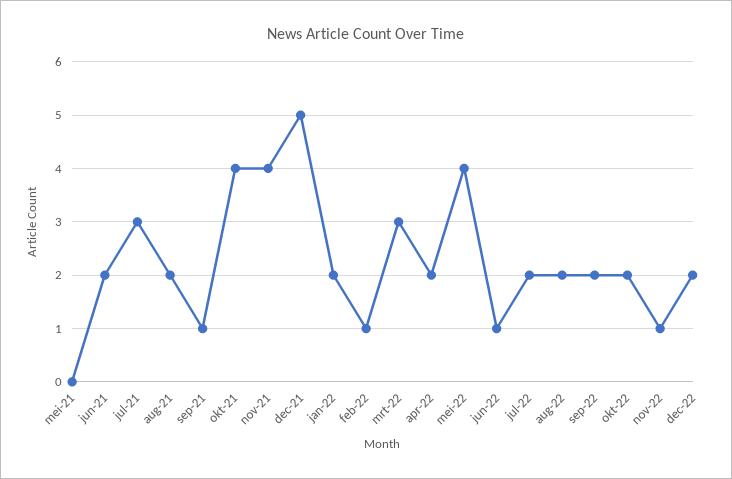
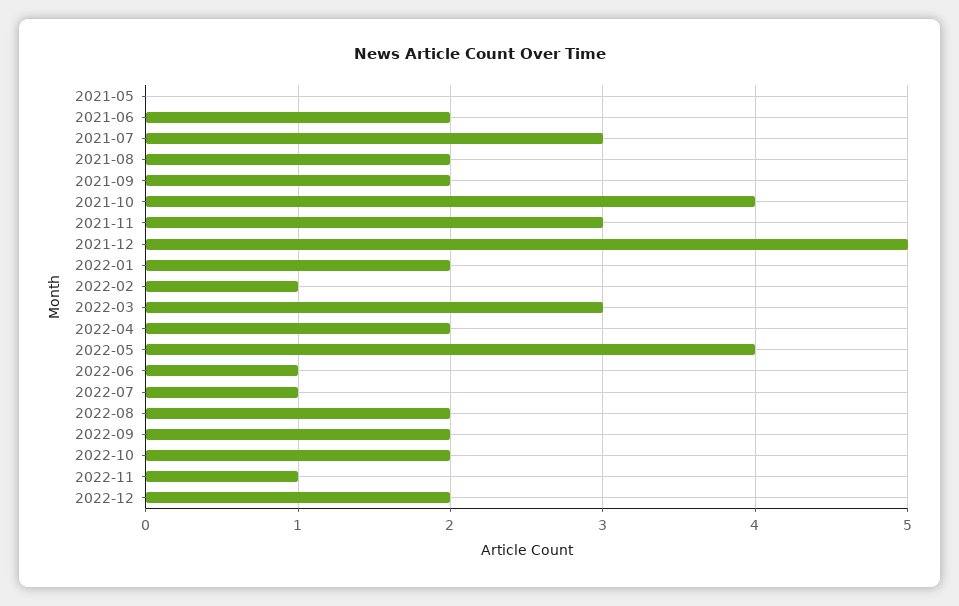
  {
    "mei-21": 0,
    "jun-21": 2,
    "jul-21": 3,
    "aug-21": 2,
-   "sep-21": 1,
+   "sep-21": 2,
    "okt-21": 4,
-   "nov-21": 4,
+   "nov-21": 3,
    "dec-21": 5,
    "jan-22": 2,
    "feb-22": 1,
    "mrt-22": 3,
    "apr-22": 2,
    "mei-22": 4,
    "jun-22": 1,
-   "jul-22": 2,
+   "jul-22": 1,
    "aug-22": 2,
    "sep-22": 2,
    "okt-22": 2,
    "nov-22": 1,
    "dec-22": 2
  }

